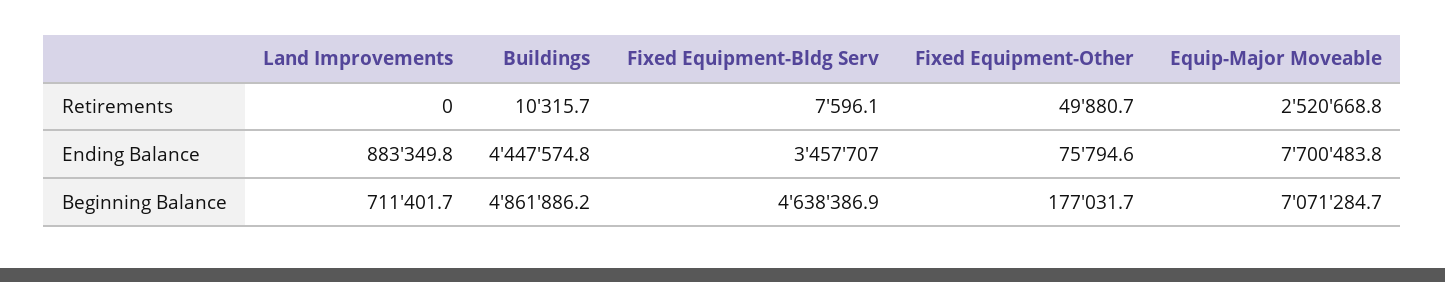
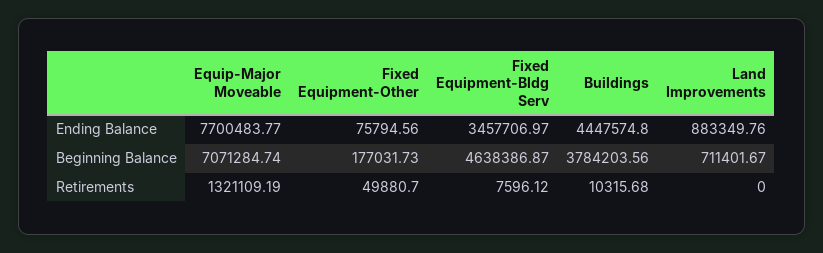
  {
    "Land Improvements": {
      "Retirements": 0,
      "Ending Balance": 883349.76,
      "Beginning Balance": 711401.67
    },
    "Buildings": {
      "Retirements": 10315.68,
      "Ending Balance": 4447574.8,
-     "Beginning Balance": 4861886.2
+     "Beginning Balance": 3784203.56
    },
    "Fixed Equipment-Bldg Serv": {
      "Retirements": 7596.12,
      "Ending Balance": 3457706.97,
      "Beginning Balance": 4638386.87
    },
    "Fixed Equipment-Other": {
      "Retirements": 49880.7,
      "Ending Balance": 75794.56,
      "Beginning Balance": 177031.73
    },
    "Equip-Major Moveable": {
-     "Retirements": 2520668.8,
+     "Retirements": 1321109.19,
      "Ending Balance": 7700483.77,
      "Beginning Balance": 7071284.74
    }
  }

